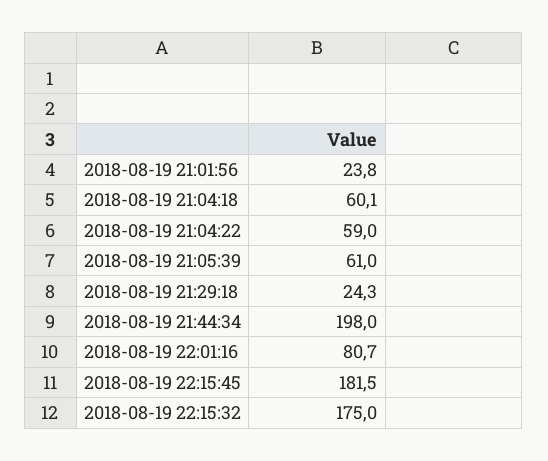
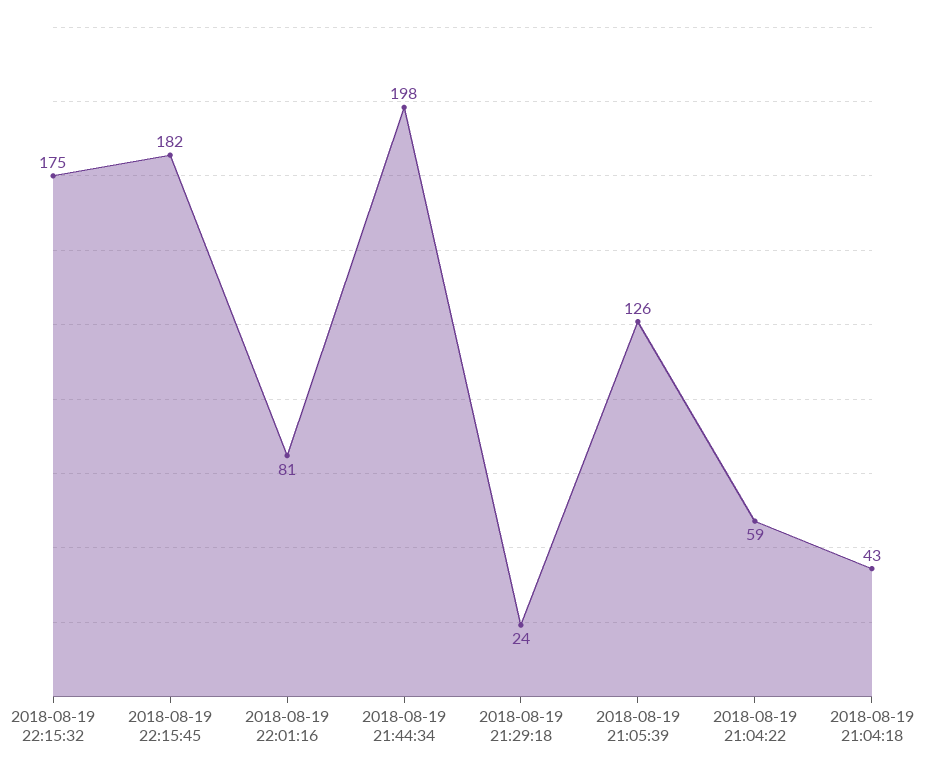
  {
-   "2018-08-19 21:01:56": 23.8,
-   "2018-08-19 21:04:18": 60.1,
+   "2018-08-19 21:04:18": 43,
    "2018-08-19 21:04:22": 59,
-   "2018-08-19 21:05:39": 61,
+   "2018-08-19 21:05:39": 126,
    "2018-08-19 21:29:18": 24.3,
    "2018-08-19 21:44:34": 198,
    "2018-08-19 22:01:16": 80.7,
    "2018-08-19 22:15:45": 181.5,
    "2018-08-19 22:15:32": 175
  }

